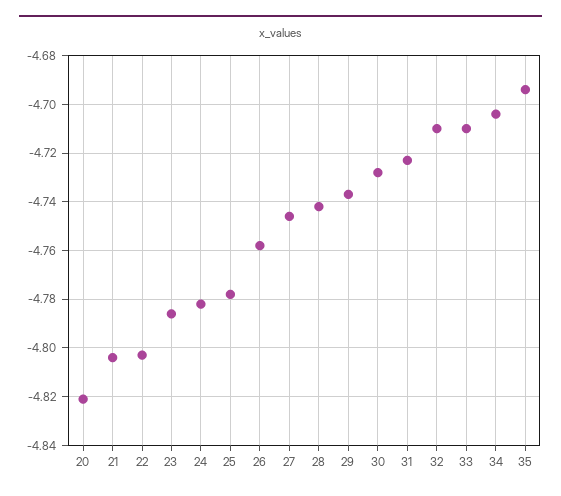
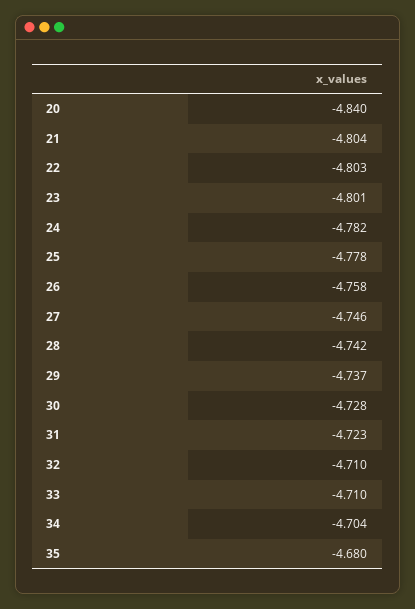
  {
-   "20": -4.82,
+   "20": -4.84,
    "21": -4.804,
    "22": -4.803,
-   "23": -4.785,
+   "23": -4.801,
    "24": -4.782,
    "25": -4.778,
    "26": -4.758,
    "27": -4.746,
    "28": -4.742,
    "29": -4.737,
    "30": -4.728,
    "31": -4.723,
    "32": -4.71,
    "33": -4.71,
    "34": -4.704,
-   "35": -4.695
+   "35": -4.68
  }

